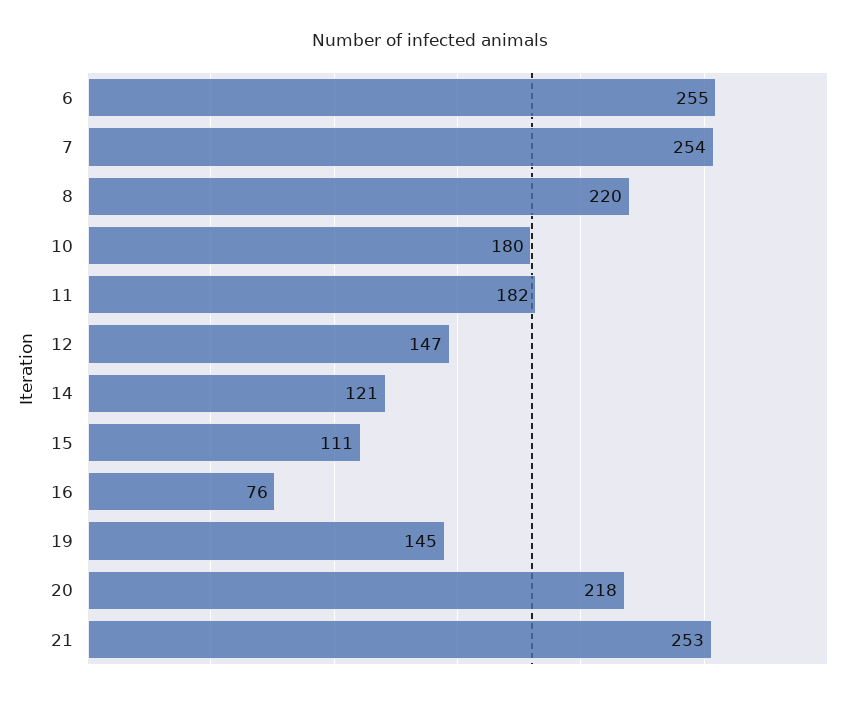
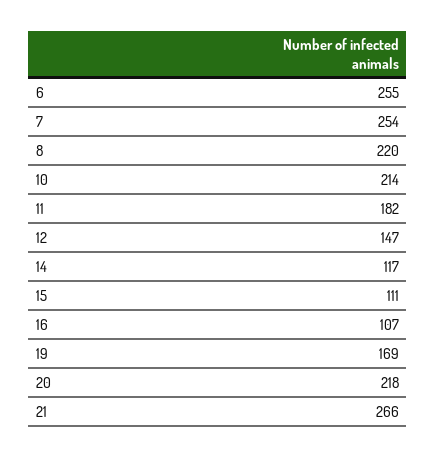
  {
    "6": 255,
    "7": 254,
    "8": 220,
-   "10": 180,
+   "10": 214,
    "11": 182,
    "12": 147,
-   "14": 121,
+   "14": 117,
    "15": 111,
-   "16": 76,
+   "16": 107,
-   "19": 145,
+   "19": 169,
    "20": 218,
-   "21": 253
+   "21": 266
  }

